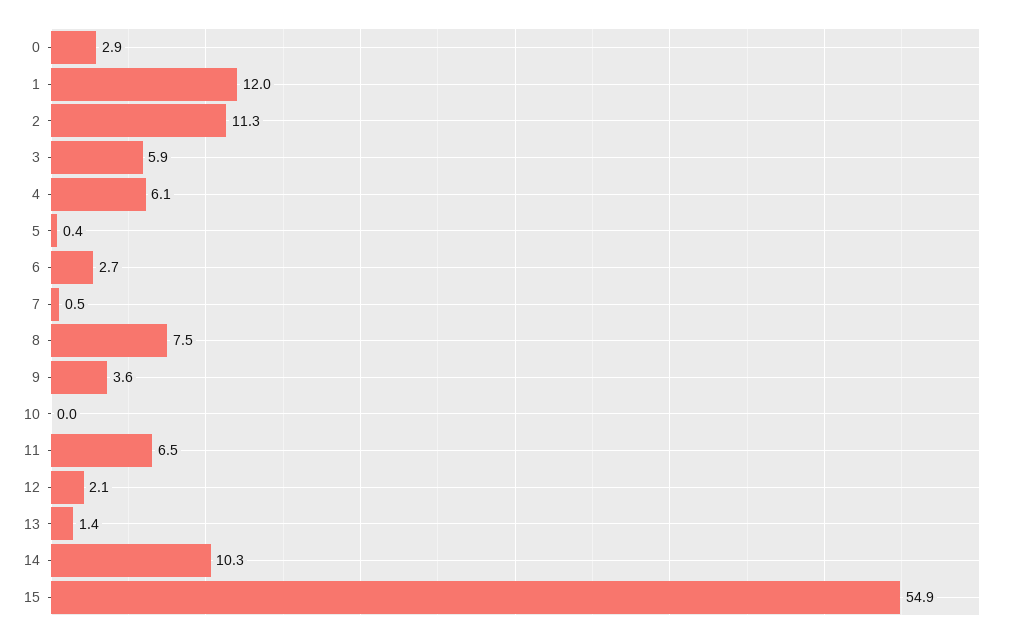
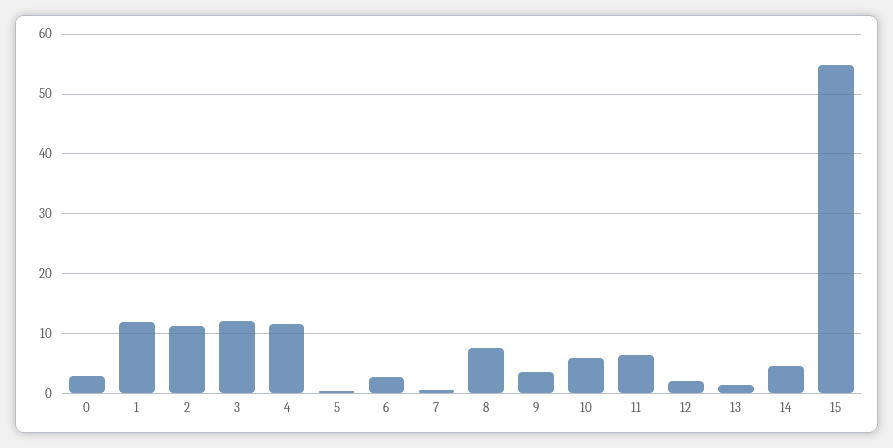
  {
    "0": 2.9,
    "1": 12,
    "2": 11.3,
-   "3": 5.9,
+   "3": 12,
-   "4": 6.1,
+   "4": 12,
    "5": 0.4,
    "6": 2.7,
    "7": 0.5,
    "8": 7.5,
    "9": 3.6,
-   "10": 0,
+   "10": 6,
    "11": 6.5,
    "12": 2.1,
    "13": 1.4,
-   "14": 10.3,
+   "14": 4,
    "15": 54.9
  }

